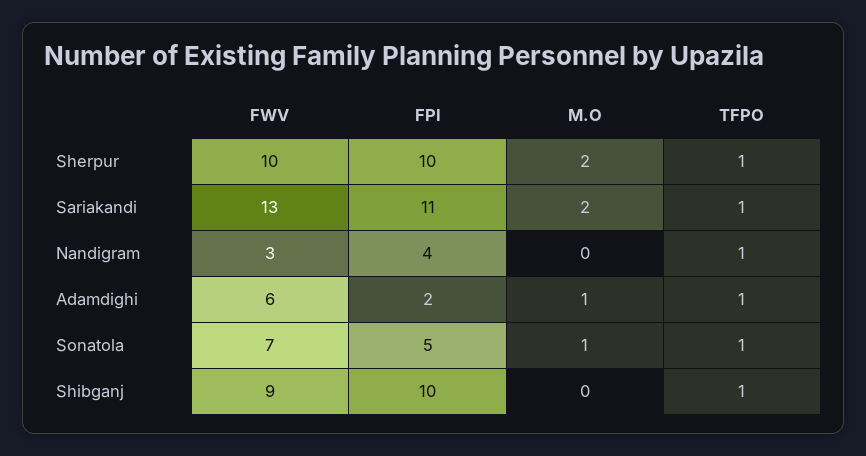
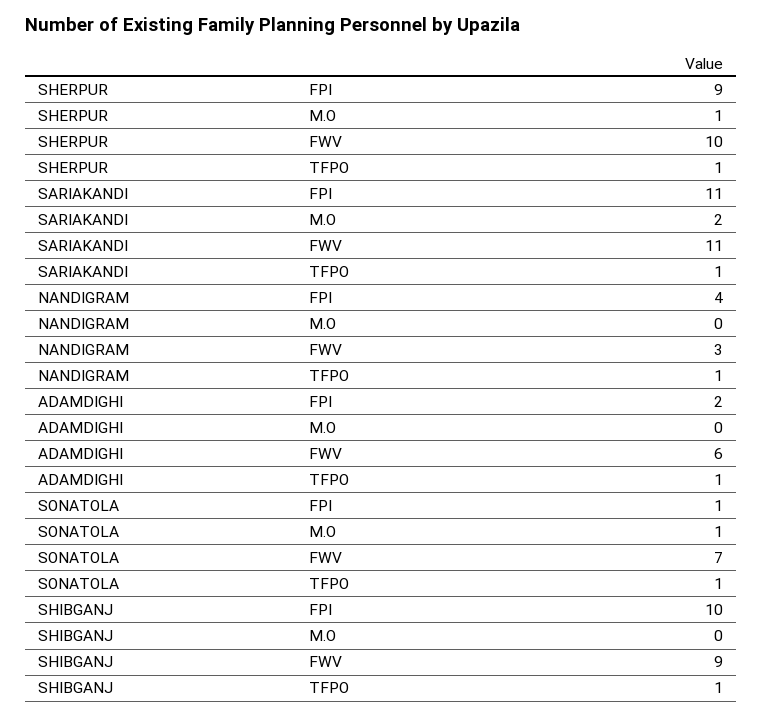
  {
    "FWV": {
      "Sherpur": 10,
-     "Sariakandi": 13,
+     "Sariakandi": 11,
      "Nandigram": 3,
      "Adamdighi": 6,
      "Sonatola": 7,
      "Shibganj": 9
    },
    "FPI": {
-     "Sherpur": 10,
+     "Sherpur": 9,
      "Sariakandi": 11,
      "Nandigram": 4,
      "Adamdighi": 2,
-     "Sonatola": 5,
+     "Sonatola": 1,
      "Shibganj": 10
    },
    "M.O": {
-     "Sherpur": 2,
+     "Sherpur": 1,
      "Sariakandi": 2,
      "Nandigram": 0,
-     "Adamdighi": 1,
+     "Adamdighi": 0,
      "Sonatola": 1,
      "Shibganj": 0
    },
    "TFPO": {
      "Sherpur": 1,
      "Sariakandi": 1,
      "Nandigram": 1,
      "Adamdighi": 1,
      "Sonatola": 1,
      "Shibganj": 1
    }
  }

